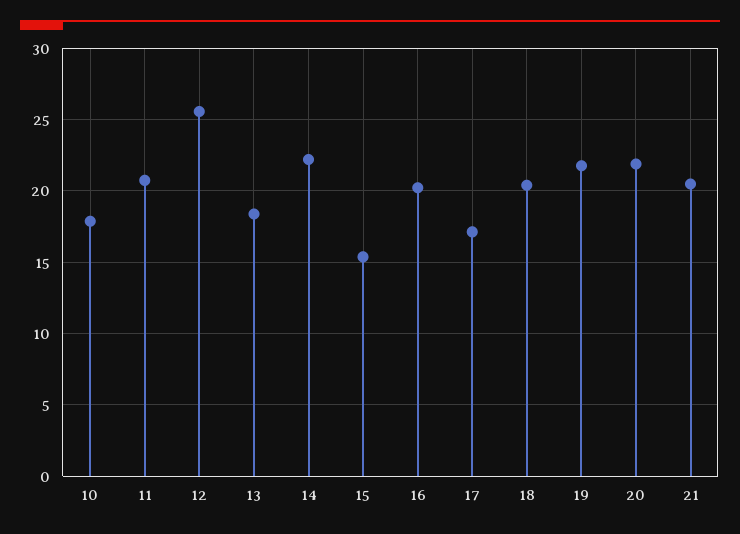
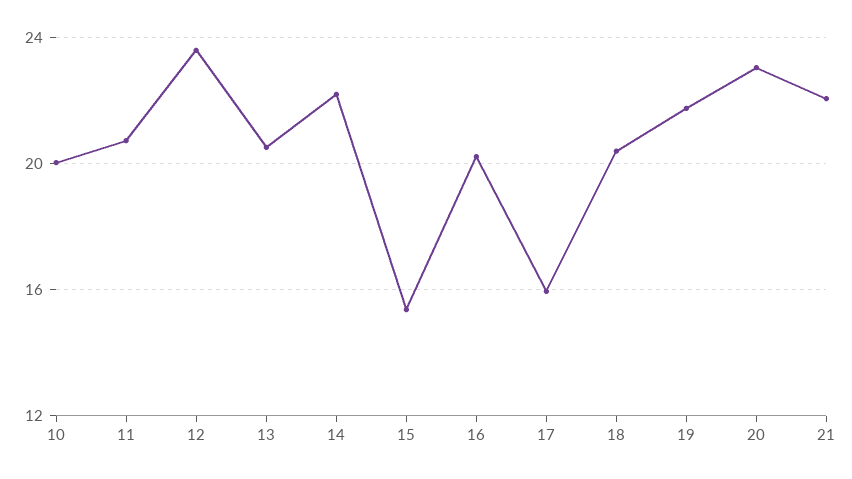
  {
-   "10": 18,
+   "10": 20,
    "11": 20.5,
-   "12": 25.5,
+   "12": 23.5,
-   "13": 18.5,
+   "13": 20.5,
    "14": 22,
    "15": 15.5,
    "16": 20,
-   "17": 17,
+   "17": 16,
    "18": 20.5,
    "19": 22,
-   "20": 22,
+   "20": 23,
-   "21": 20.5
+   "21": 22
  }

